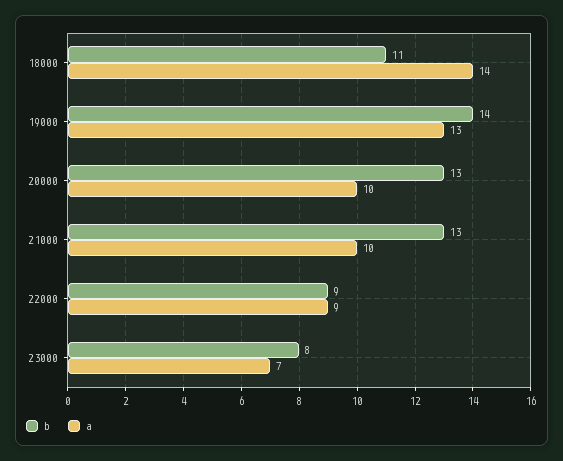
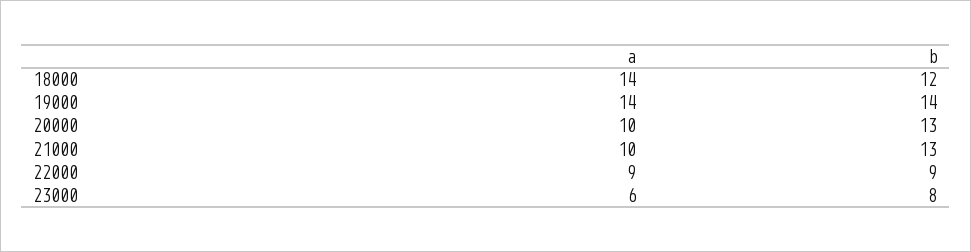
  {
    "b": {
-     "18000": 11,
+     "18000": 12,
      "19000": 14,
      "20000": 13,
      "21000": 13,
      "22000": 9,
      "23000": 8
    },
    "a": {
      "18000": 14,
-     "19000": 13,
+     "19000": 14,
      "20000": 10,
      "21000": 10,
      "22000": 9,
-     "23000": 7
+     "23000": 6
    }
  }

